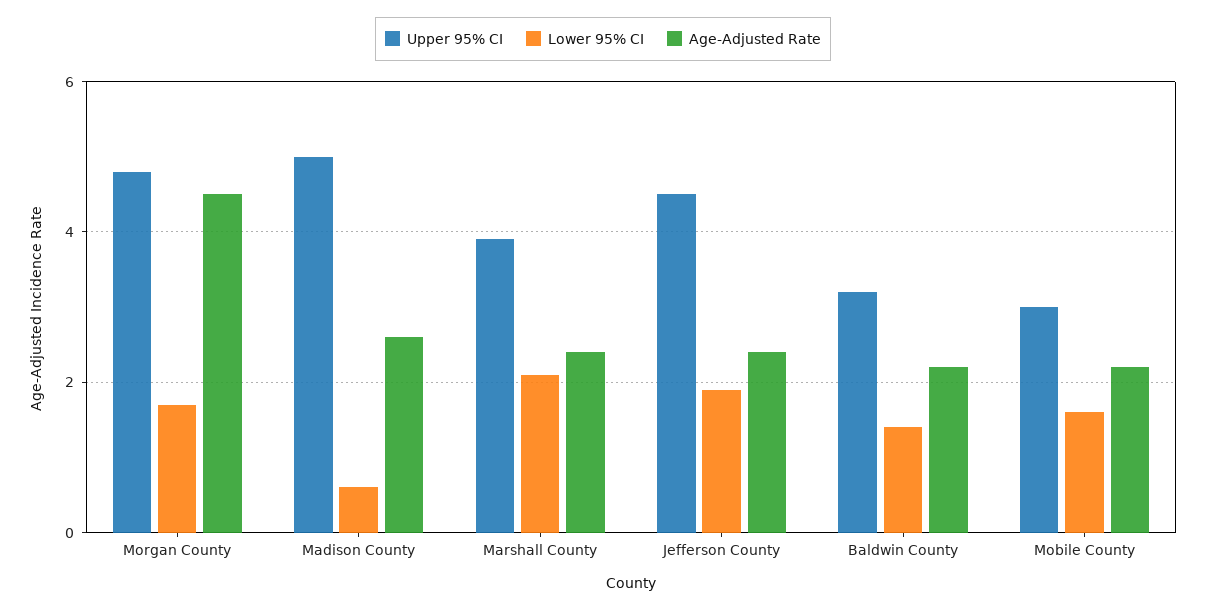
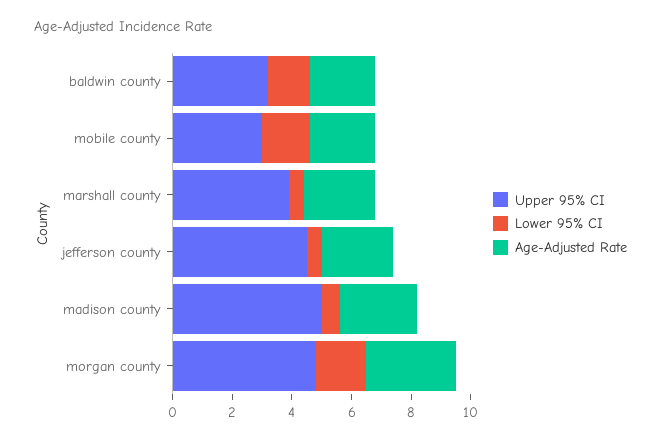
  {
    "Upper 95% CI": {
      "Morgan County": 5,
      "Madison County": 5,
      "Marshall County": 4,
      "Jefferson County": 4.5,
      "Baldwin County": 3,
      "Mobile County": 3
    },
    "Lower 95% CI": {
      "Morgan County": 1.5,
      "Madison County": 0.5,
-     "Marshall County": 2,
+     "Marshall County": 0.5,
-     "Jefferson County": 2,
+     "Jefferson County": 0.5,
      "Baldwin County": 1.5,
      "Mobile County": 1.5
    },
    "Age-Adjusted Rate": {
-     "Morgan County": 4.5,
+     "Morgan County": 3,
      "Madison County": 2.5,
      "Marshall County": 2.5,
      "Jefferson County": 2.5,
      "Baldwin County": 2,
      "Mobile County": 2
    }
  }

